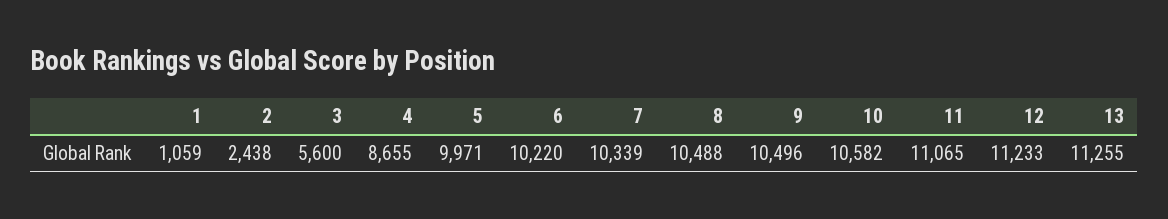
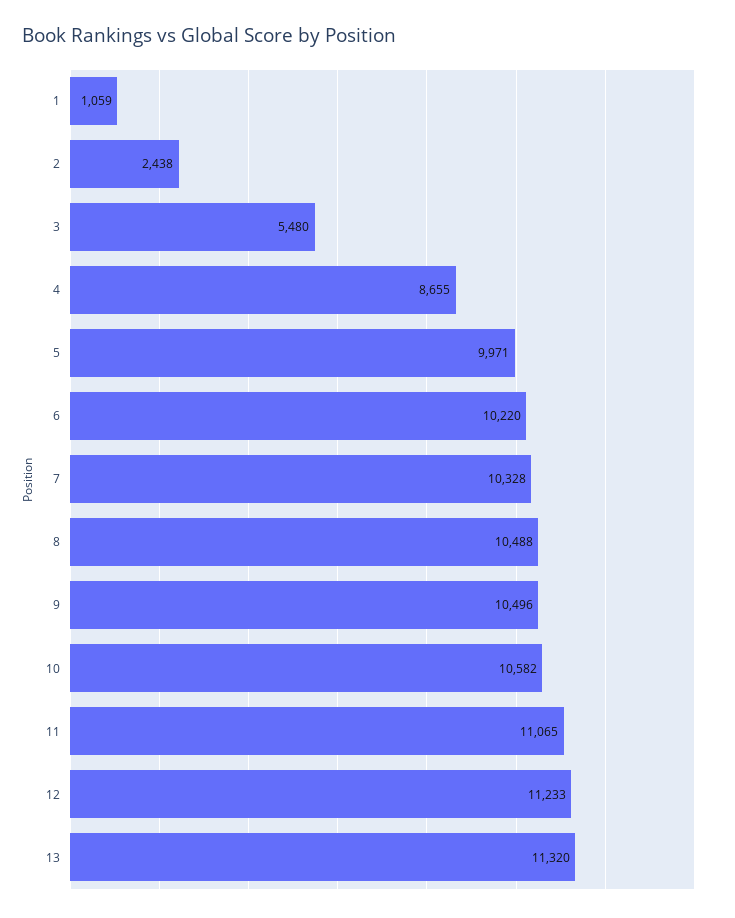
  {
    "1": 1059,
    "2": 2438,
-   "3": 5600,
+   "3": 5480,
    "4": 8655,
    "5": 9971,
    "6": 10220,
-   "7": 10339,
+   "7": 10328,
    "8": 10488,
    "9": 10496,
    "10": 10582,
    "11": 11065,
    "12": 11233,
-   "13": 11255
+   "13": 11320
  }

